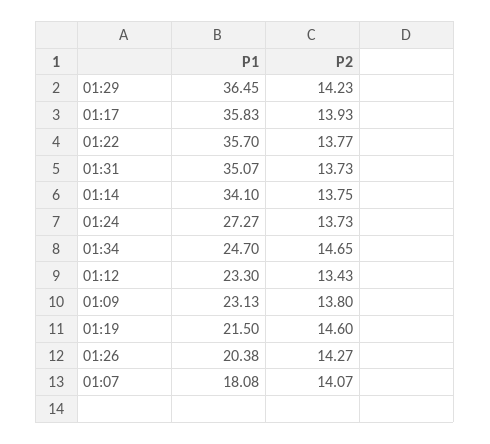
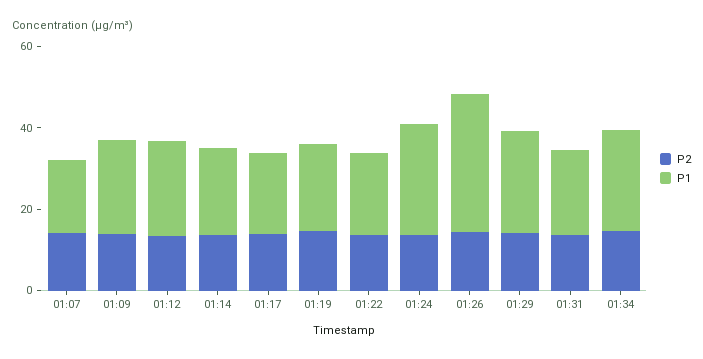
  {
    "P1": {
-     "01:29": 36.45,
+     "01:29": 25,
-     "01:17": 35.83,
+     "01:17": 20,
-     "01:22": 35.7,
+     "01:22": 20,
-     "01:31": 35.07,
+     "01:31": 20,
-     "01:14": 34.1,
+     "01:14": 20,
      "01:24": 27.27,
      "01:34": 24.7,
      "01:12": 23.3,
      "01:09": 23.13,
      "01:19": 21.5,
-     "01:26": 20.38,
+     "01:26": 35,
      "01:07": 18.08
    },
    "P2": {
      "01:29": 14.23,
      "01:17": 13.93,
      "01:22": 13.77,
      "01:31": 13.73,
      "01:14": 13.75,
      "01:24": 13.73,
      "01:34": 14.65,
      "01:12": 13.43,
      "01:09": 13.8,
      "01:19": 14.6,
      "01:26": 14.27,
      "01:07": 14.07
    }
  }

